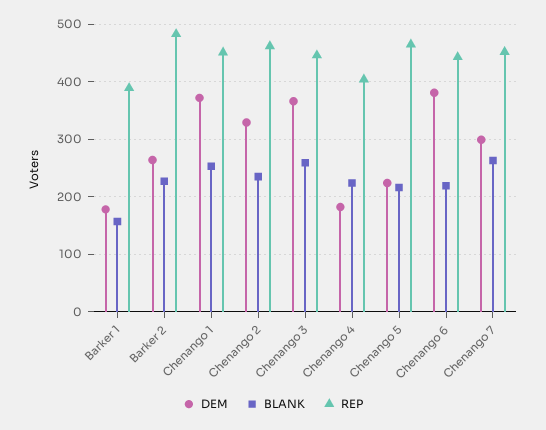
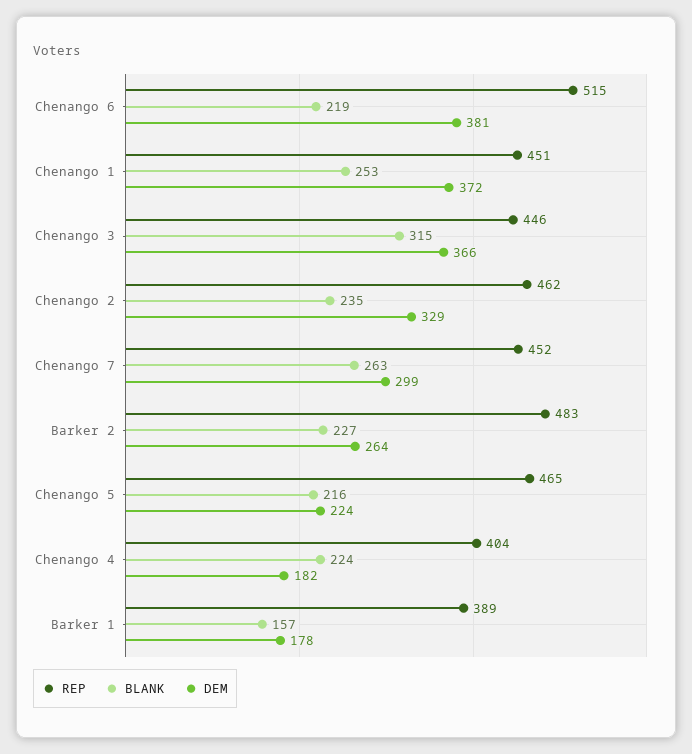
  {
    "DEM": {
      "Barker 1": 178,
      "Barker 2": 264,
      "Chenango 1": 372,
      "Chenango 2": 329,
      "Chenango 3": 366,
      "Chenango 4": 182,
      "Chenango 5": 224,
      "Chenango 6": 381,
      "Chenango 7": 299
    },
    "BLANK": {
      "Barker 1": 157,
      "Barker 2": 227,
      "Chenango 1": 253,
      "Chenango 2": 235,
-     "Chenango 3": 260,
+     "Chenango 3": 315,
      "Chenango 4": 224,
      "Chenango 5": 216,
      "Chenango 6": 219,
      "Chenango 7": 263
    },
    "REP": {
      "Barker 1": 389,
      "Barker 2": 483,
      "Chenango 1": 451,
      "Chenango 2": 462,
      "Chenango 3": 446,
      "Chenango 4": 404,
      "Chenango 5": 465,
-     "Chenango 6": 440,
+     "Chenango 6": 515,
      "Chenango 7": 452
    }
  }

